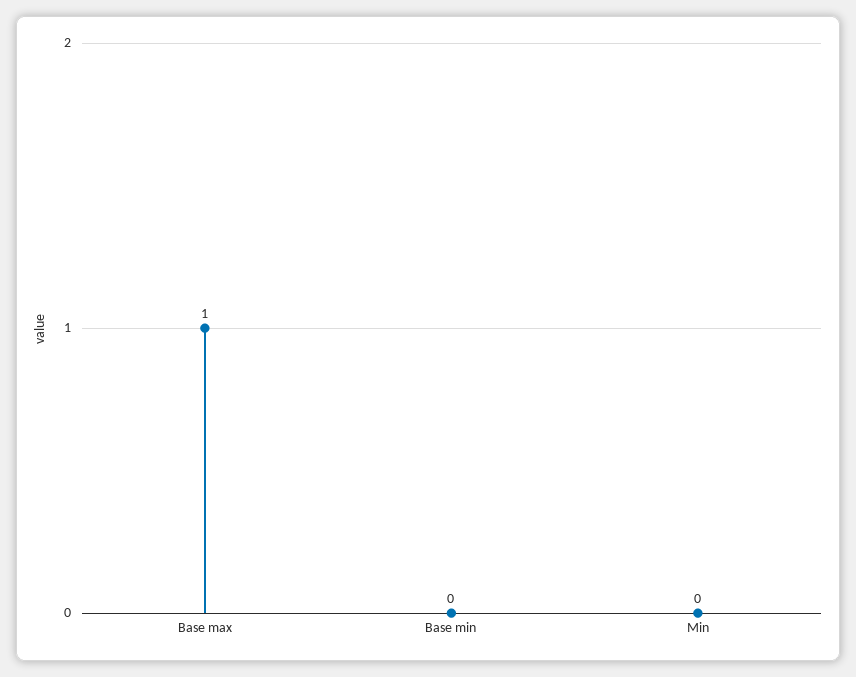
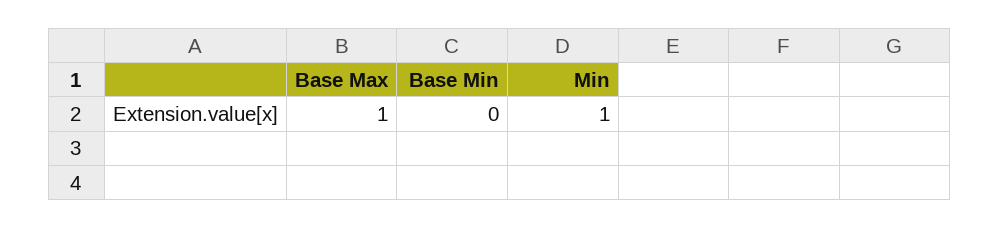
  {
    "Base max": 1,
    "Base min": 0,
-   "Min": 0
+   "Min": 1
  }

